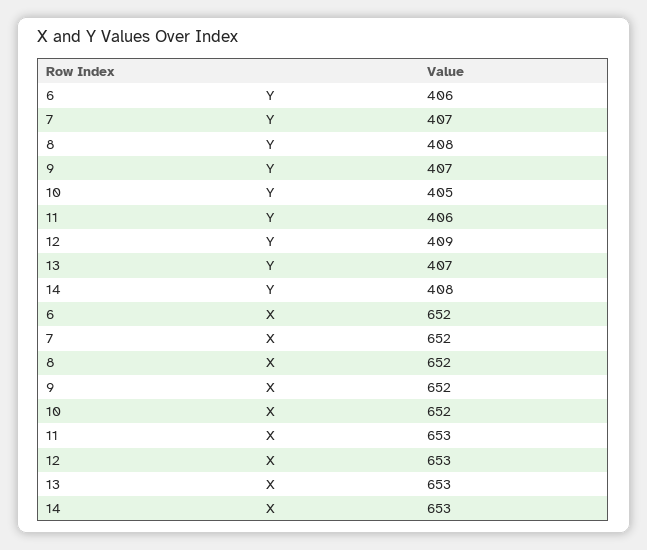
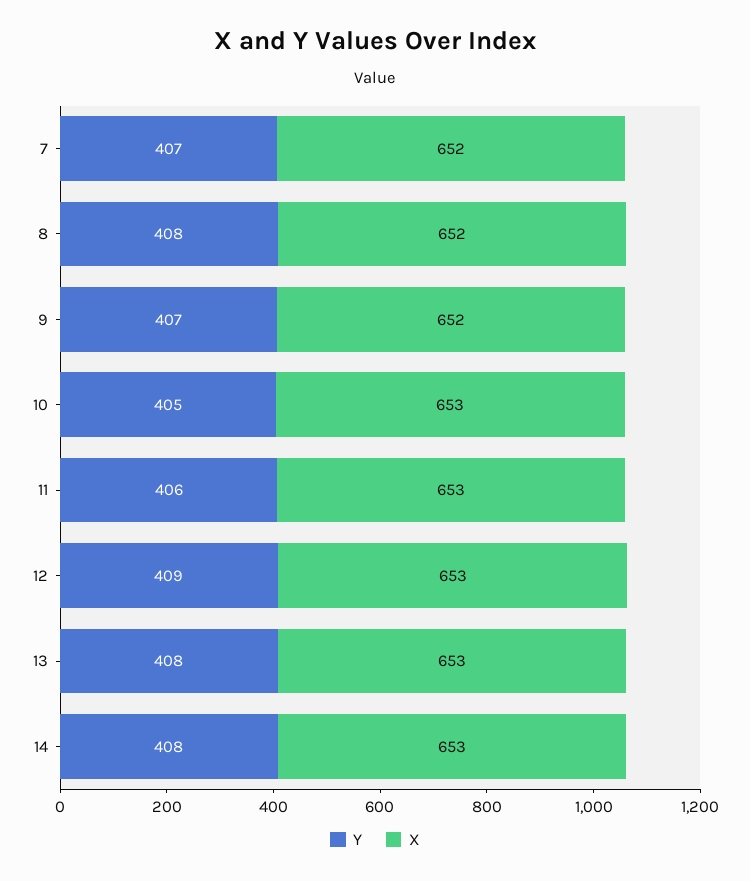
  {
    "Y": {
-     "6": 406,
      "7": 407,
      "8": 408,
      "9": 407,
      "10": 405,
      "11": 406,
      "12": 409,
-     "13": 407,
+     "13": 408,
      "14": 408
    },
    "X": {
-     "6": 652,
      "7": 652,
      "8": 652,
      "9": 652,
-     "10": 652,
+     "10": 653,
      "11": 653,
      "12": 653,
      "13": 653,
      "14": 653
    }
  }

